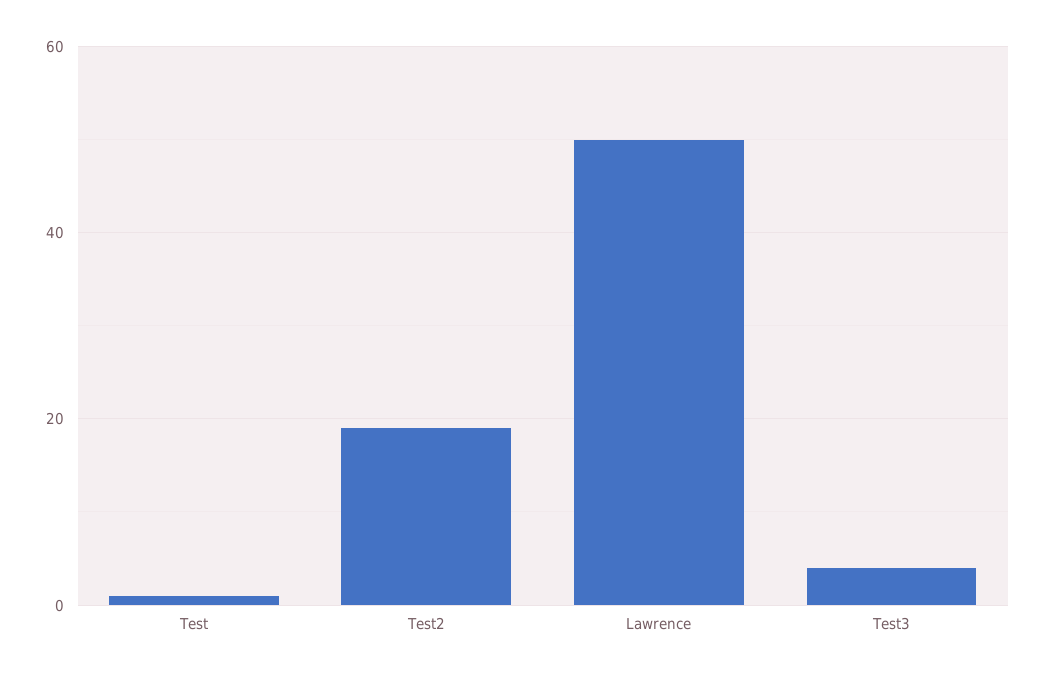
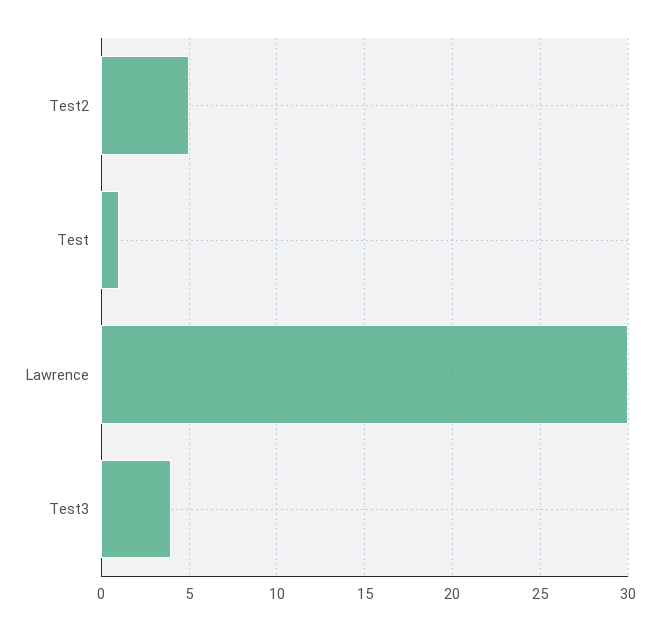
  {
    "Test": 1,
-   "Test2": 20,
+   "Test2": 5,
-   "Lawrence": 50,
+   "Lawrence": 30,
    "Test3": 4
  }

